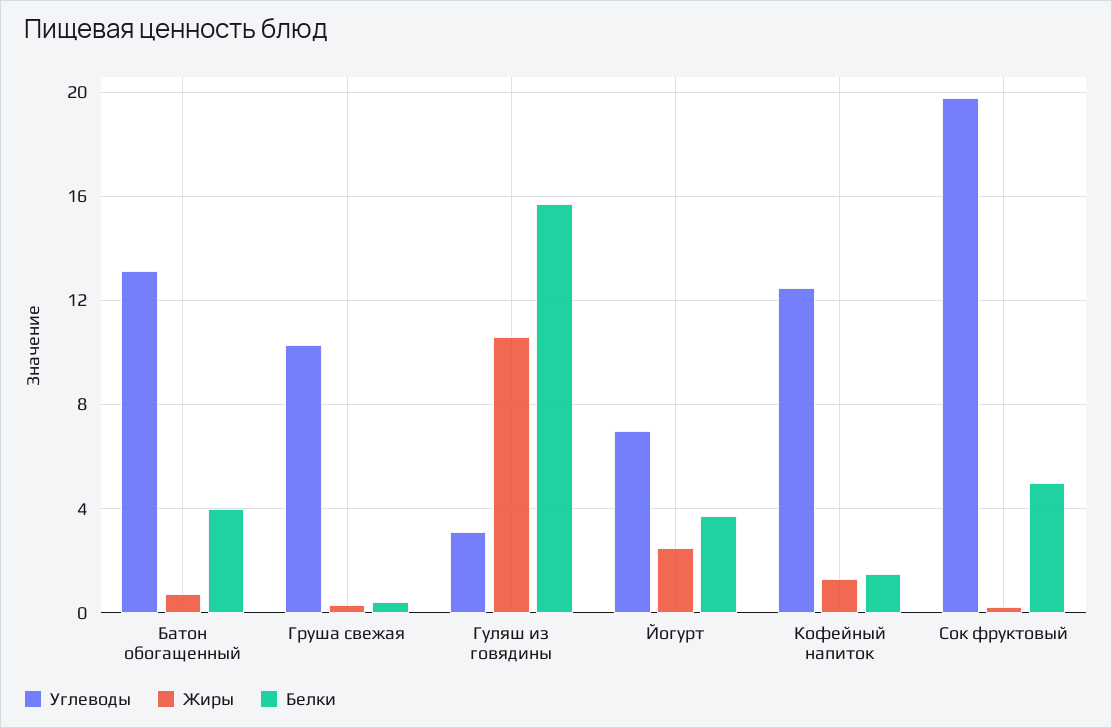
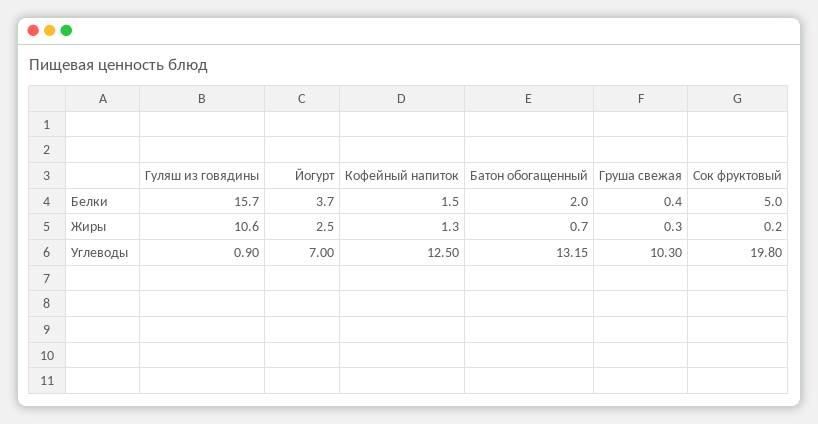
  {
    "Углеводы": {
      "Батон обогащенный": 13.15,
      "Груша свежая": 10.3,
-     "Гуляш из говядины": 3,
+     "Гуляш из говядины": 0.9,
      "Йогурт": 7,
      "Кофейный напиток": 12.5,
      "Сок фруктовый": 19.8
    },
    "Жиры": {
      "Батон обогащенный": 0.7,
      "Груша свежая": 0.3,
      "Гуляш из говядины": 10.6,
      "Йогурт": 2.5,
      "Кофейный напиток": 1.3,
      "Сок фруктовый": 0.2
    },
    "Белки": {
-     "Батон обогащенный": 4,
+     "Батон обогащенный": 2,
      "Груша свежая": 0.4,
      "Гуляш из говядины": 15.7,
      "Йогурт": 3.7,
      "Кофейный напиток": 1.5,
      "Сок фруктовый": 5
    }
  }

